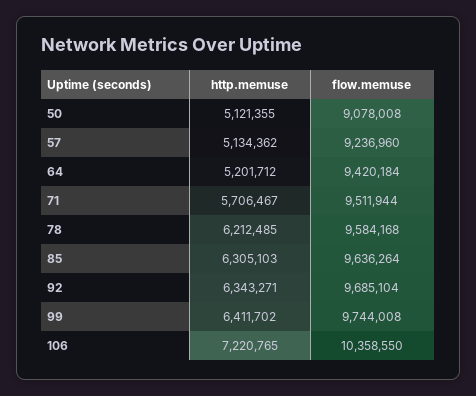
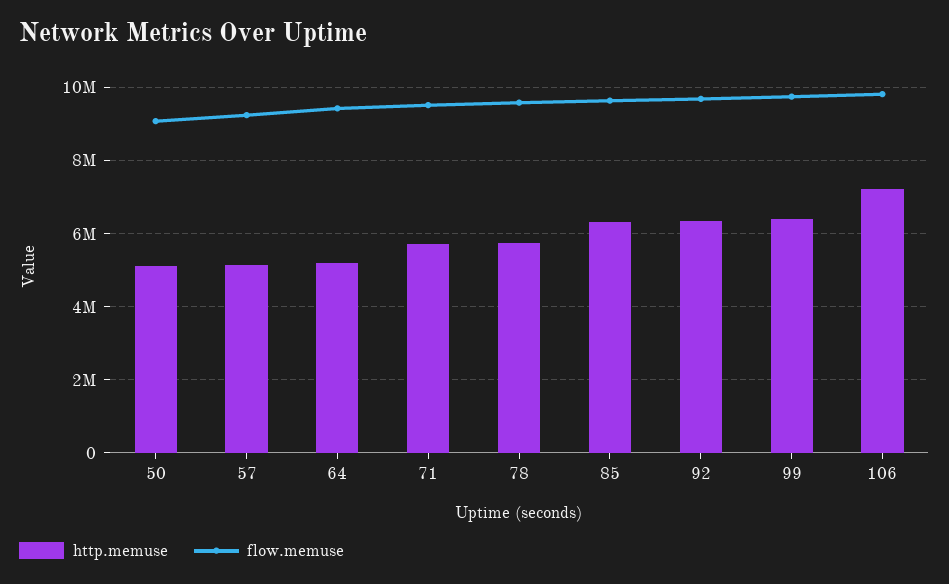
  {
    "http.memuse": {
      "50": 5121355,
      "57": 5134362,
      "64": 5201712,
      "71": 5706467,
-     "78": 6212485,
+     "78": 5800000,
      "85": 6305103,
      "92": 6343271,
      "99": 6411702,
      "106": 7220765
    },
    "flow.memuse": {
      "50": 9078008,
      "57": 9236960,
      "64": 9420184,
      "71": 9511944,
      "78": 9584168,
      "85": 9636264,
      "92": 9685104,
      "99": 9744008,
-     "106": 10358550
+     "106": 9800000
    }
  }

